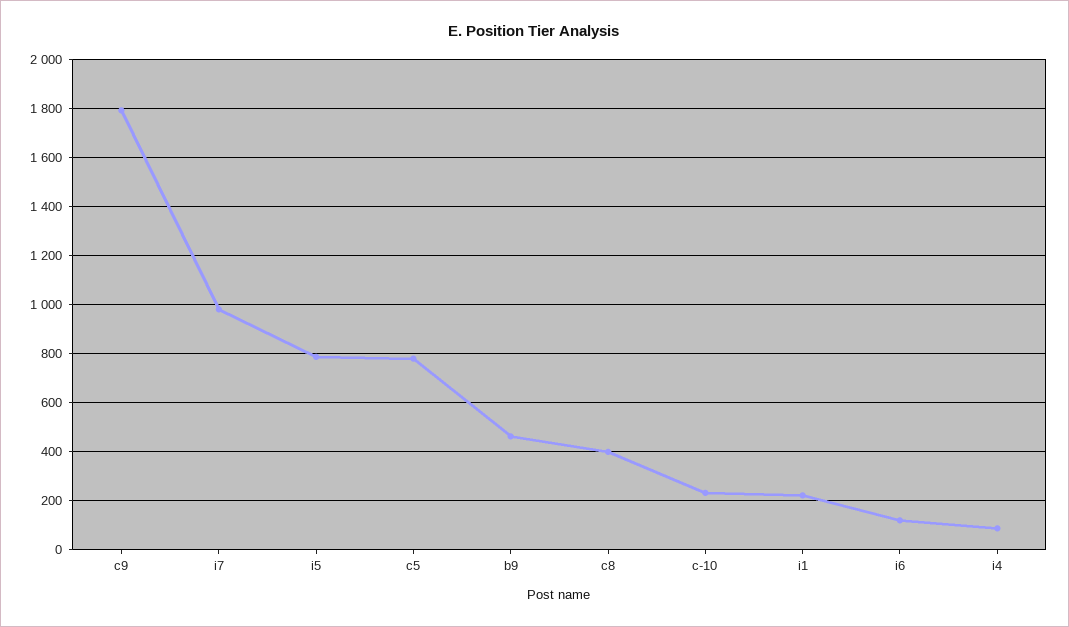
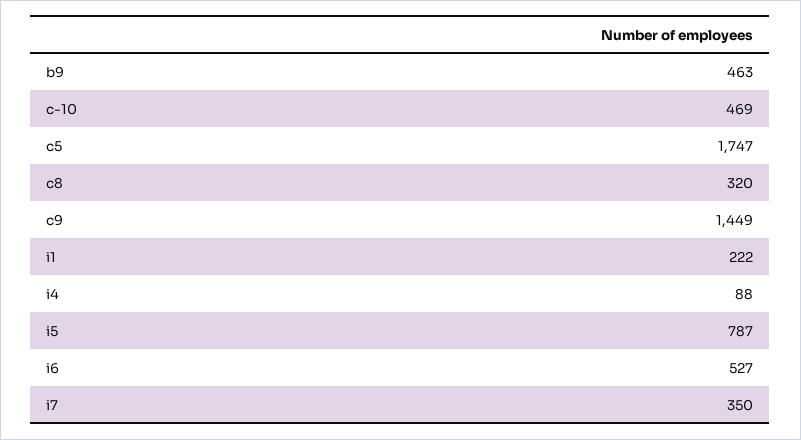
  {
-   "c9": 1800,
+   "c9": 1449,
-   "i7": 975,
+   "i7": 350,
    "i5": 787,
-   "c5": 775,
+   "c5": 1747,
    "b9": 463,
-   "c8": 400,
+   "c8": 320,
-   "c-10": 225,
+   "c-10": 469,
    "i1": 222,
-   "i6": 125,
+   "i6": 527,
    "i4": 88
  }

